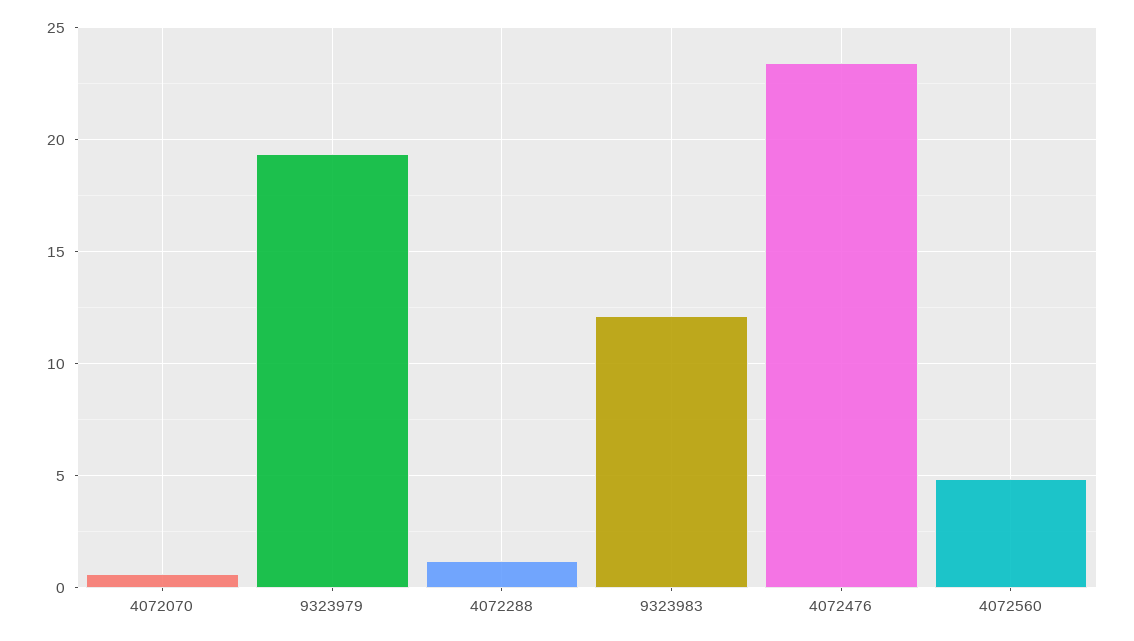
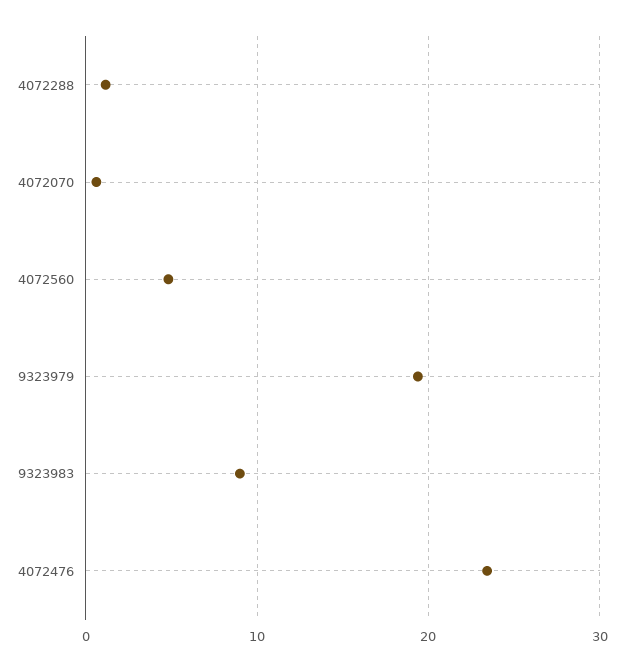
  {
    "4072070": 0.5,
    "9323979": 19.5,
    "4072288": 1,
-   "9323983": 12,
+   "9323983": 9,
    "4072476": 23.5,
    "4072560": 5
  }

